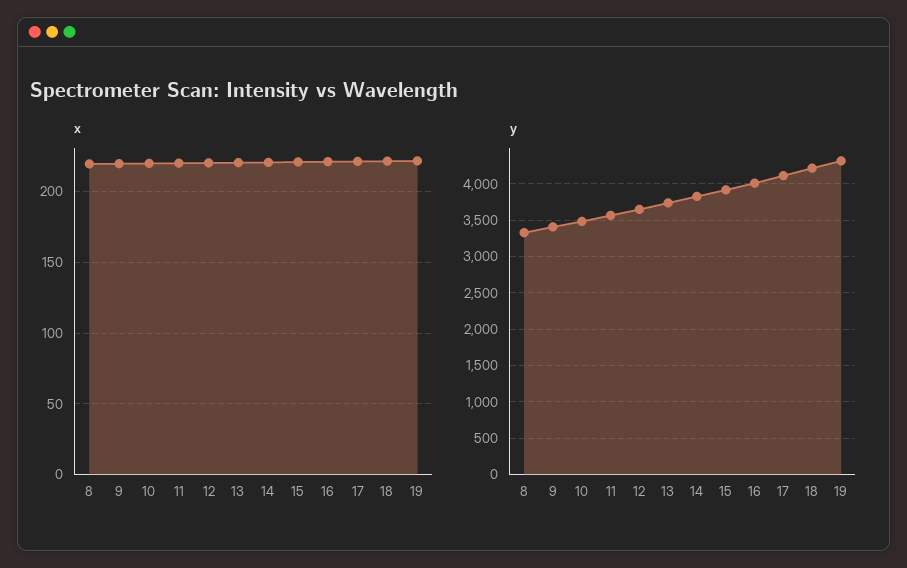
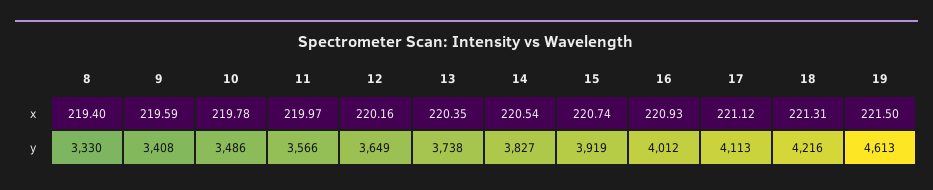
  {
    "x": {
      "8": 219.4,
      "9": 219.59,
      "10": 219.78,
      "11": 219.97,
      "12": 220.16,
      "13": 220.35,
      "14": 220.54,
      "15": 220.74,
      "16": 220.93,
      "17": 221.12,
      "18": 221.31,
      "19": 221.5
    },
    "y": {
      "8": 3330,
      "9": 3408,
      "10": 3486,
      "11": 3566,
      "12": 3649,
      "13": 3738,
      "14": 3827,
      "15": 3919,
      "16": 4012,
      "17": 4113,
      "18": 4216,
-     "19": 4300
+     "19": 4613
    }
  }

